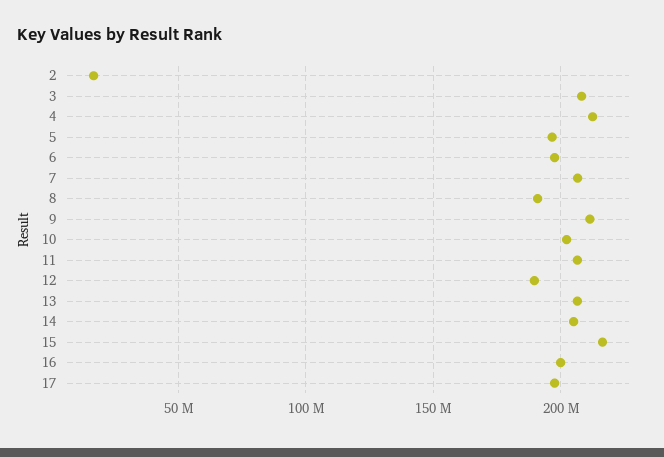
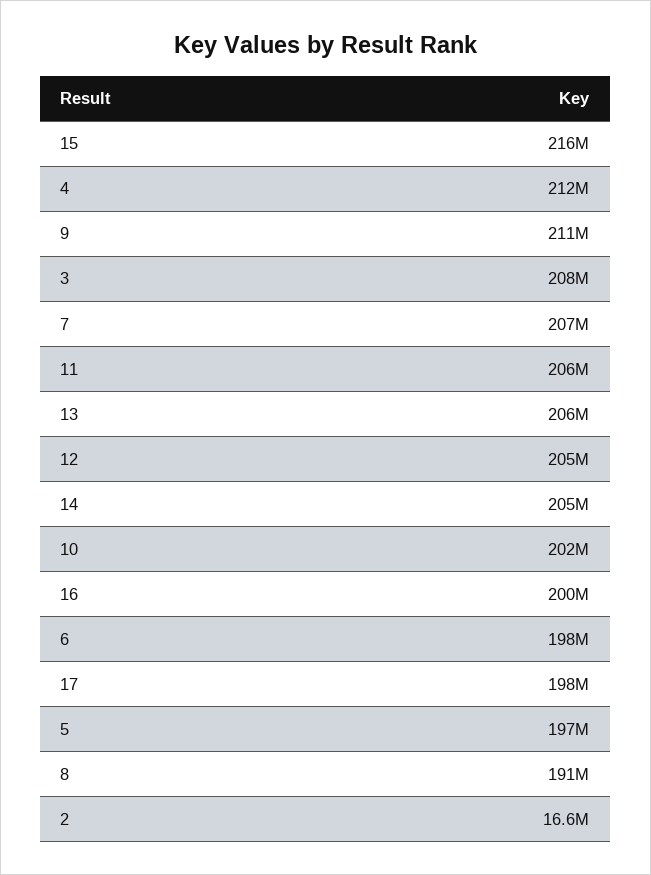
  {
    "2": 16600000,
    "3": 208000000,
    "4": 212000000,
    "5": 197000000,
    "6": 198000000,
    "7": 207000000,
    "8": 191000000,
    "9": 211000000,
    "10": 202000000,
    "11": 206000000,
-   "12": 190000000,
+   "12": 205000000,
    "13": 206000000,
    "14": 205000000,
    "15": 216000000,
    "16": 200000000,
    "17": 198000000
  }

